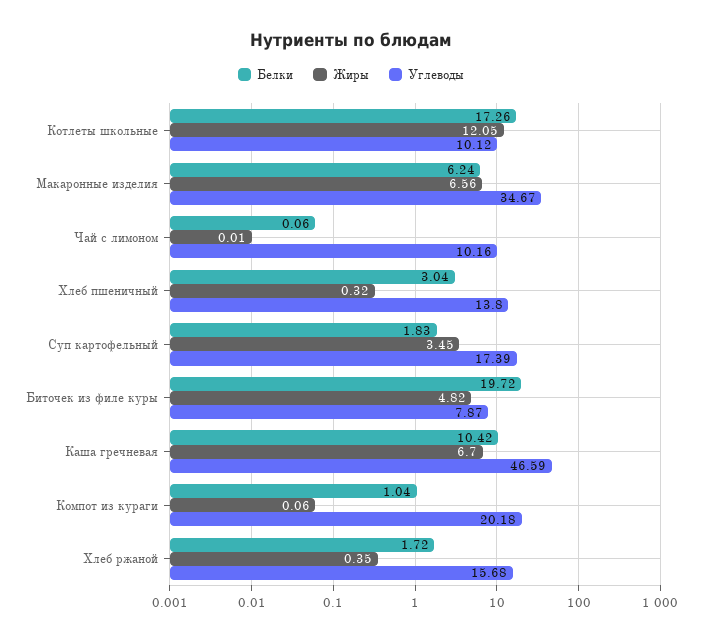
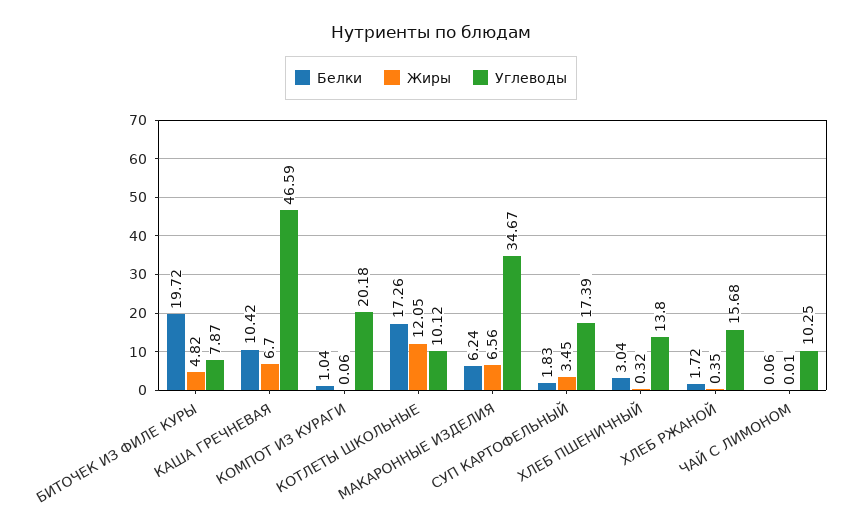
  {
    "Белки": {
      "Котлеты школьные": 17.26,
      "Макаронные изделия": 6.24,
      "Чай с лимоном": 0.06,
      "Хлеб пшеничный": 3.04,
      "Суп картофельный": 1.83,
      "Биточек из филе куры": 19.72,
      "Каша гречневая": 10.42,
      "Компот из кураги": 1.04,
      "Хлеб ржаной": 1.72
    },
    "Жиры": {
      "Котлеты школьные": 12.05,
      "Макаронные изделия": 6.56,
      "Чай с лимоном": 0.01,
      "Хлеб пшеничный": 0.32,
      "Суп картофельный": 3.45,
      "Биточек из филе куры": 4.82,
      "Каша гречневая": 6.7,
      "Компот из кураги": 0.06,
      "Хлеб ржаной": 0.35
    },
    "Углеводы": {
      "Котлеты школьные": 10.12,
      "Макаронные изделия": 34.67,
-     "Чай с лимоном": 10.16,
+     "Чай с лимоном": 10.25,
      "Хлеб пшеничный": 13.8,
      "Суп картофельный": 17.39,
      "Биточек из филе куры": 7.87,
      "Каша гречневая": 46.59,
      "Компот из кураги": 20.18,
      "Хлеб ржаной": 15.68
    }
  }

